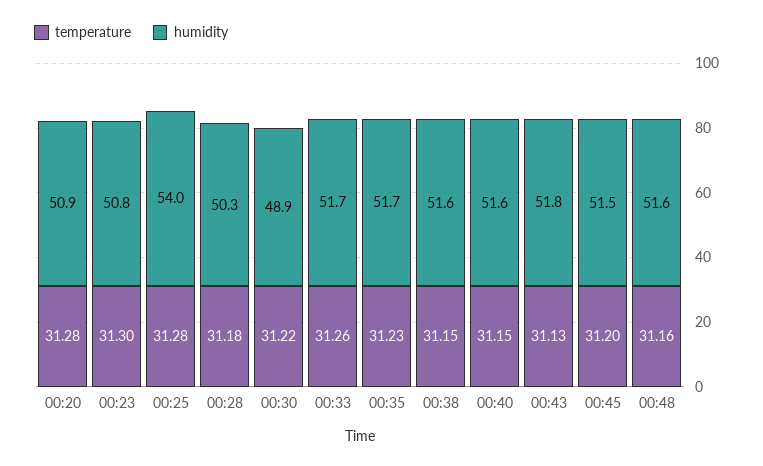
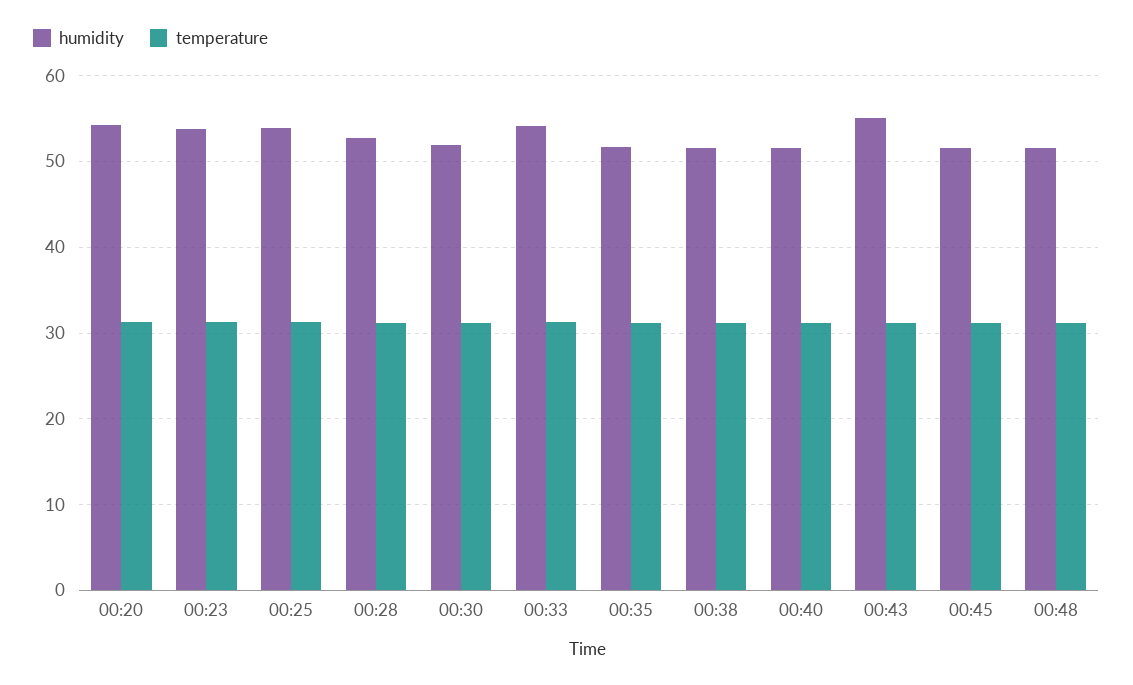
  {
    "temperature": {
      "00:20": 31.28,
      "00:23": 31.3,
      "00:25": 31.28,
      "00:28": 31.18,
      "00:30": 31.22,
      "00:33": 31.26,
      "00:35": 31.23,
      "00:38": 31.15,
      "00:40": 31.15,
      "00:43": 31.13,
      "00:45": 31.2,
      "00:48": 31.16
    },
    "humidity": {
-     "00:20": 50.9,
+     "00:20": 54,
-     "00:23": 50.8,
+     "00:23": 54,
      "00:25": 54,
-     "00:28": 50.3,
+     "00:28": 53,
-     "00:30": 48.9,
+     "00:30": 52,
-     "00:33": 51.7,
+     "00:33": 54,
      "00:35": 51.7,
      "00:38": 51.6,
      "00:40": 51.6,
-     "00:43": 51.8,
+     "00:43": 55,
      "00:45": 51.5,
      "00:48": 51.6
    }
  }

